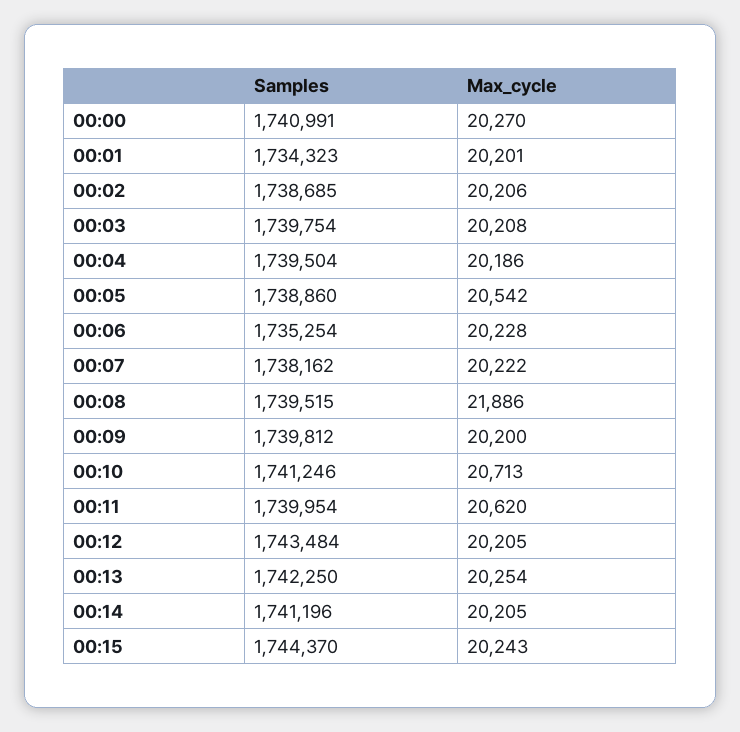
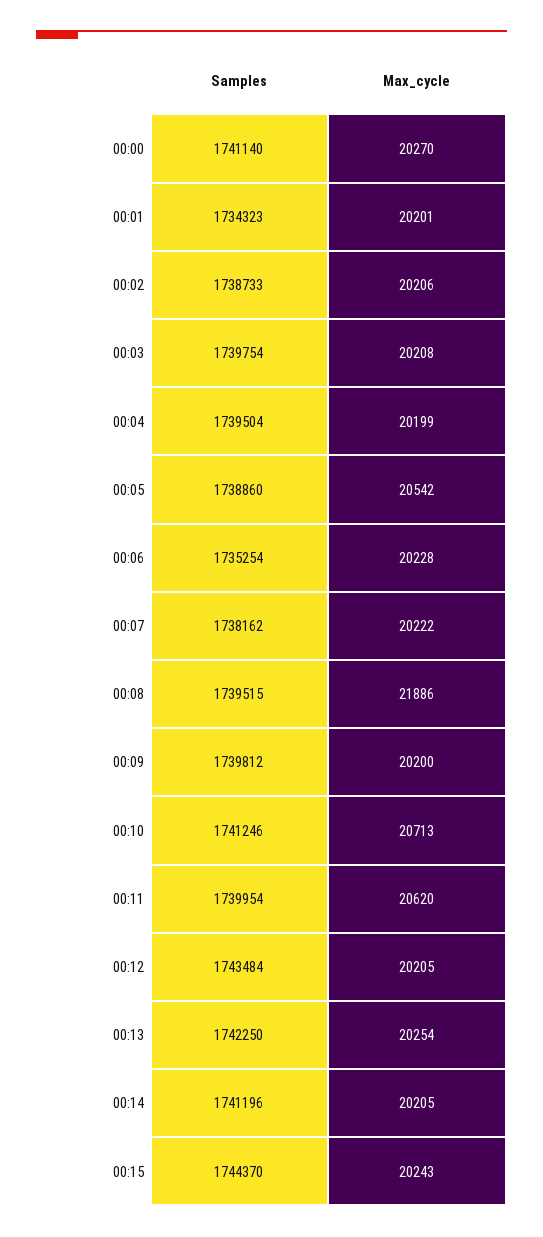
  {
    "Samples": {
-     "00:00": 1740991,
+     "00:00": 1741140,
      "00:01": 1734323,
-     "00:02": 1738685,
+     "00:02": 1738733,
      "00:03": 1739754,
      "00:04": 1739504,
      "00:05": 1738860,
      "00:06": 1735254,
      "00:07": 1738162,
      "00:08": 1739515,
      "00:09": 1739812,
      "00:10": 1741246,
      "00:11": 1739954,
      "00:12": 1743484,
      "00:13": 1742250,
      "00:14": 1741196,
      "00:15": 1744370
    },
    "Max_cycle": {
      "00:00": 20270,
      "00:01": 20201,
      "00:02": 20206,
      "00:03": 20208,
-     "00:04": 20186,
+     "00:04": 20199,
      "00:05": 20542,
      "00:06": 20228,
      "00:07": 20222,
      "00:08": 21886,
      "00:09": 20200,
      "00:10": 20713,
      "00:11": 20620,
      "00:12": 20205,
      "00:13": 20254,
      "00:14": 20205,
      "00:15": 20243
    }
  }

